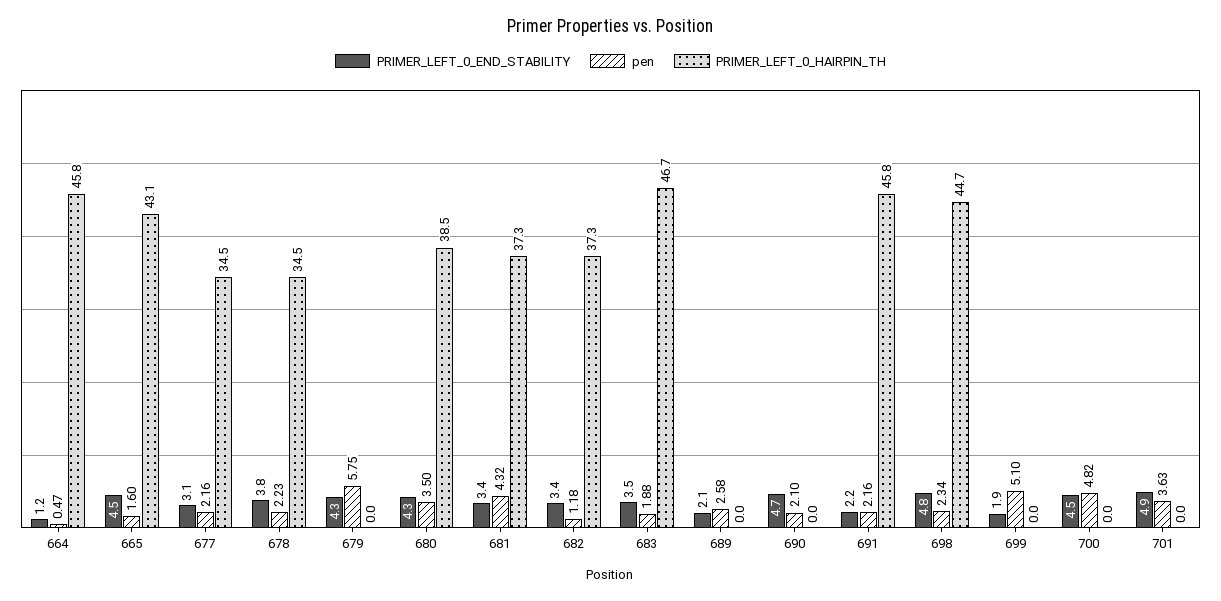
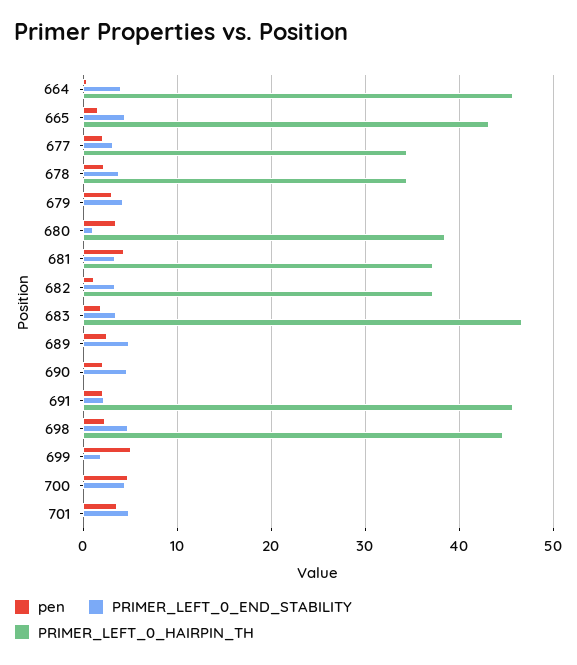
  {
    "PRIMER_LEFT_0_END_STABILITY": {
-     "664": 1.2,
+     "664": 4,
      "665": 4.5,
      "677": 3.1,
      "678": 3.8,
      "679": 4.3,
-     "680": 4.3,
+     "680": 1,
      "681": 3.4,
      "682": 3.4,
      "683": 3.5,
-     "689": 2.1,
+     "689": 5,
      "690": 4.7,
      "691": 2.2,
      "698": 4.8,
      "699": 1.9,
      "700": 4.5,
      "701": 4.9
    },
    "pen": {
      "664": 0.47,
      "665": 1.6,
      "677": 2.16,
      "678": 2.23,
-     "679": 5.75,
+     "679": 3,
      "680": 3.5,
      "681": 4.32,
      "682": 1.18,
      "683": 1.88,
      "689": 2.58,
      "690": 2.1,
      "691": 2.16,
      "698": 2.34,
      "699": 5.1,
      "700": 4.82,
      "701": 3.63
    },
    "PRIMER_LEFT_0_HAIRPIN_TH": {
      "664": 45.8,
      "665": 43.1,
      "677": 34.5,
      "678": 34.5,
      "679": 0,
      "680": 38.5,
      "681": 37.3,
      "682": 37.3,
      "683": 46.7,
      "689": 0,
      "690": 0,
      "691": 45.8,
      "698": 44.7,
      "699": 0,
      "700": 0,
      "701": 0
    }
  }

